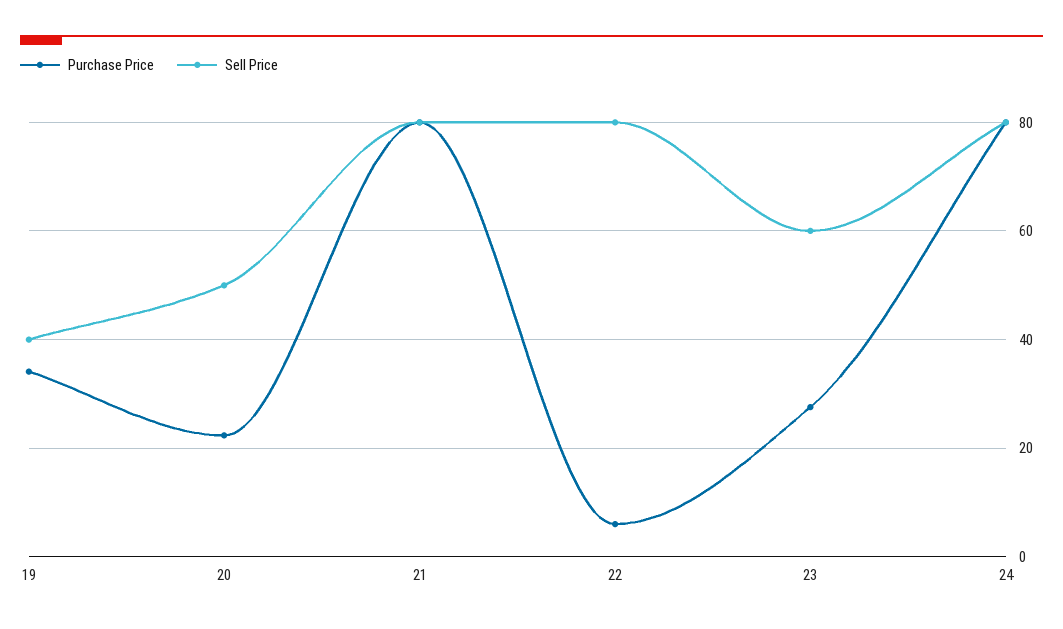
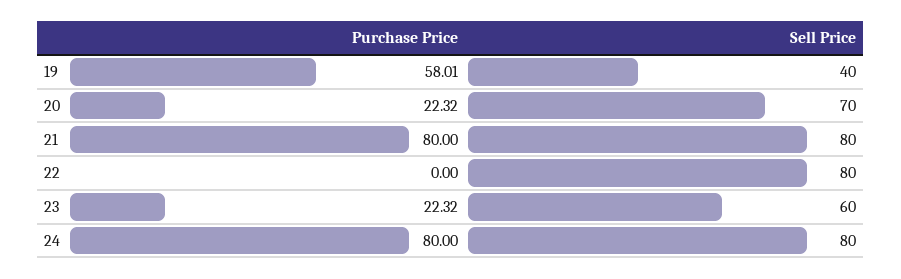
  {
    "Purchase Price": {
-     "19": 34,
+     "19": 58.01,
      "20": 22.32,
      "21": 80,
-     "22": 6,
+     "22": 0,
-     "23": 28,
+     "23": 22.32,
      "24": 80
    },
    "Sell Price": {
      "19": 40,
-     "20": 50,
+     "20": 70,
      "21": 80,
      "22": 80,
      "23": 60,
      "24": 80
    }
  }

